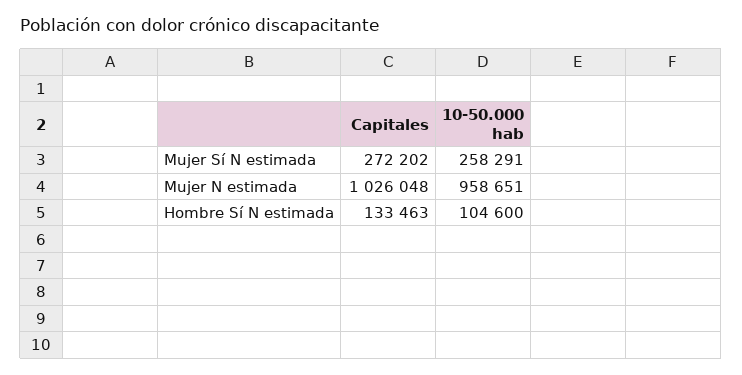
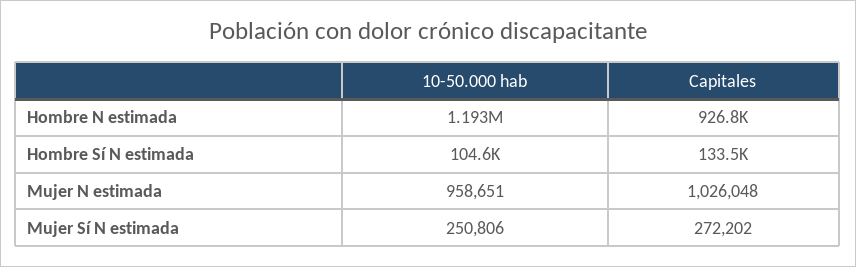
  {
    "Capitales": {
      "Mujer Sí N estimada": 272202,
      "Mujer N estimada": 1026048,
-     "Hombre Sí N estimada": 133463
+     "Hombre Sí N estimada": 133463,
+     "Hombre N estimada": 926800
    },
    "10-50.000 hab": {
-     "Mujer Sí N estimada": 258291,
+     "Mujer Sí N estimada": 250806,
      "Mujer N estimada": 958651,
-     "Hombre Sí N estimada": 104600
+     "Hombre Sí N estimada": 104600,
+     "Hombre N estimada": 1193000
    }
  }

